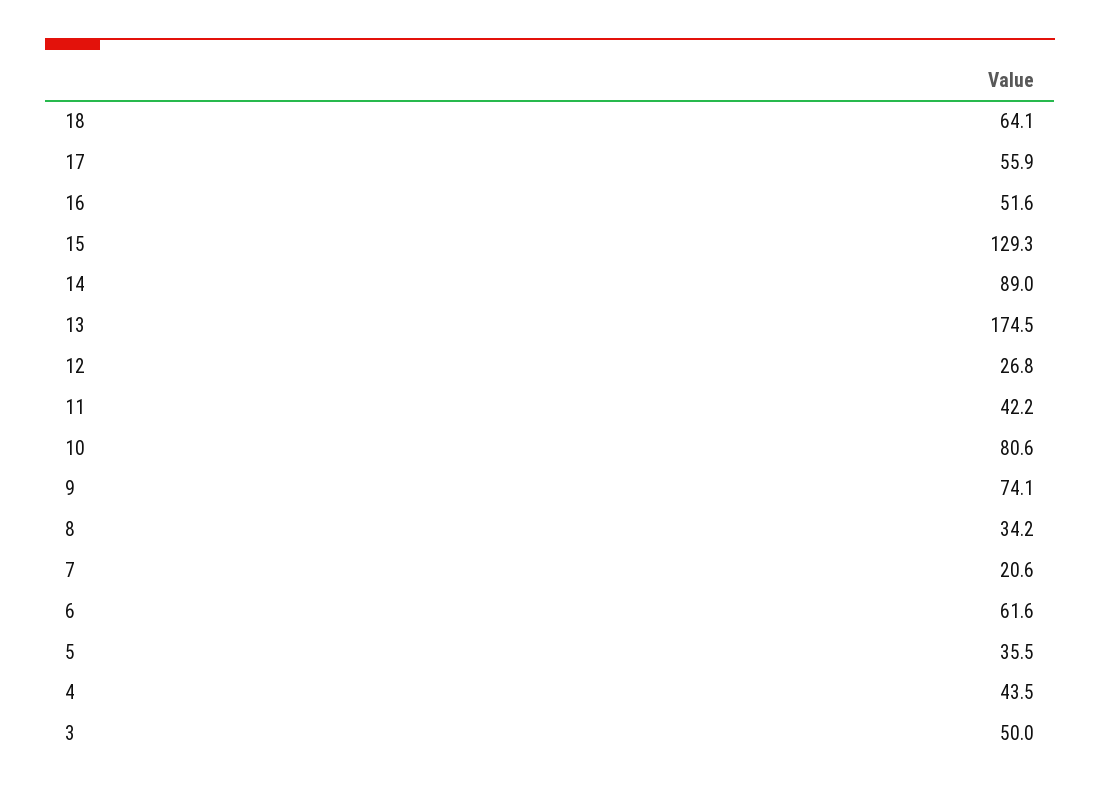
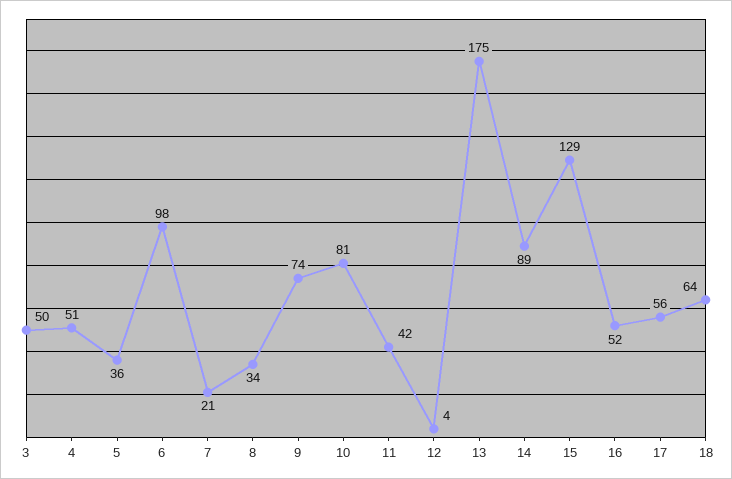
  {
    "18": 64.1,
    "17": 55.9,
    "16": 51.6,
    "15": 129.3,
    "14": 89,
    "13": 174.5,
-   "12": 26.8,
+   "12": 4,
    "11": 42.2,
    "10": 80.6,
    "9": 74.1,
    "8": 34.2,
    "7": 20.6,
-   "6": 61.6,
+   "6": 98,
    "5": 35.5,
-   "4": 43.5,
+   "4": 51,
    "3": 50
  }

